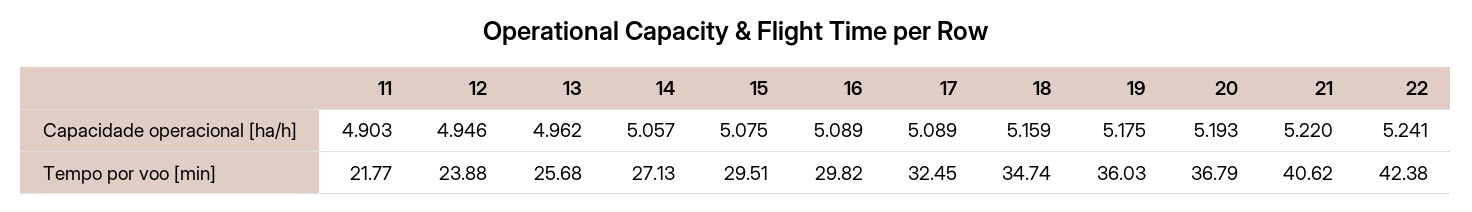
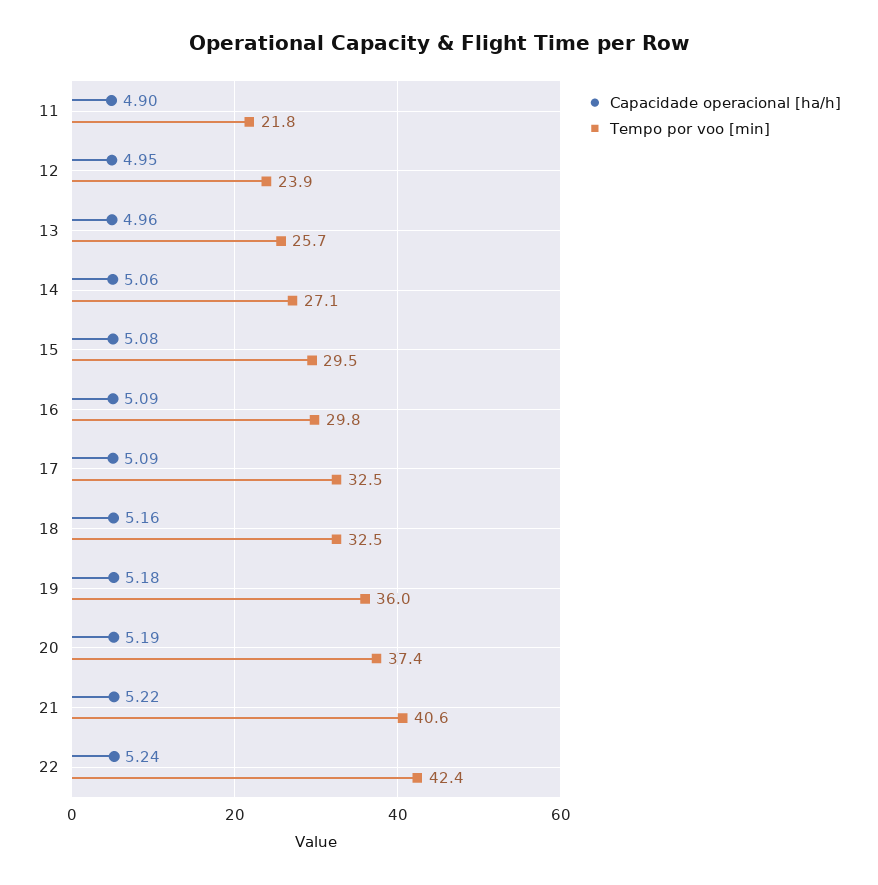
  {
    "Capacidade operacional [ha/h]": {
      "11": 4.903,
      "12": 4.946,
      "13": 4.962,
      "14": 5.057,
      "15": 5.075,
      "16": 5.089,
      "17": 5.089,
      "18": 5.159,
      "19": 5.175,
      "20": 5.193,
      "21": 5.22,
      "22": 5.241
    },
    "Tempo por voo [min]": {
      "11": 21.77,
      "12": 23.88,
      "13": 25.68,
      "14": 27.13,
      "15": 29.51,
      "16": 29.82,
      "17": 32.45,
-     "18": 34.74,
+     "18": 32.5,
      "19": 36.03,
-     "20": 36.79,
+     "20": 37.4,
      "21": 40.62,
      "22": 42.38
    }
  }

